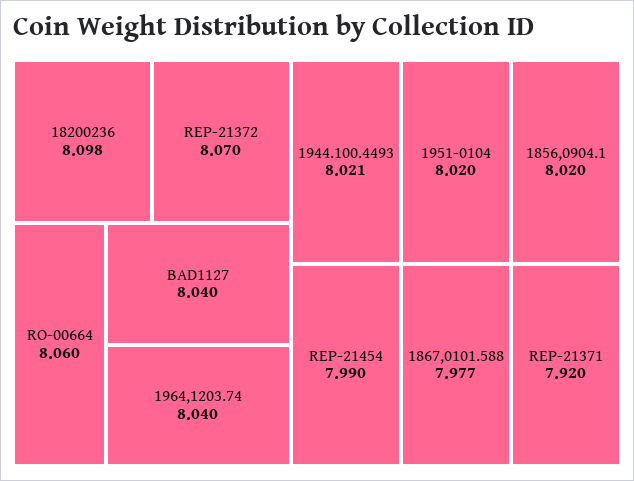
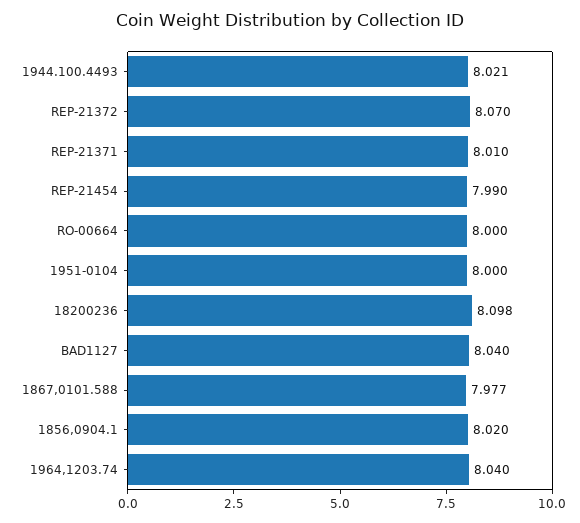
  {
    "18200236": 8.098,
    "REP-21372": 8.07,
-   "RO-00664": 8.06,
+   "RO-00664": 8,
    "BAD1127": 8.04,
    "1964,1203.74": 8.04,
    "1944.100.4493": 8.021,
-   "1951-0104": 8.02,
+   "1951-0104": 8,
    "1856,0904.1": 8.02,
    "REP-21454": 7.99,
    "1867,0101.588": 7.977,
-   "REP-21371": 7.92
+   "REP-21371": 8.01
  }

